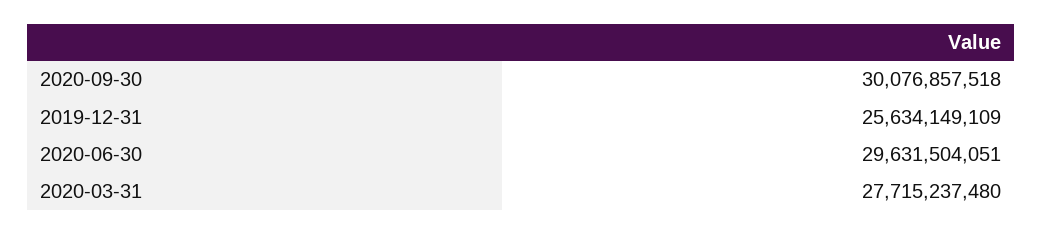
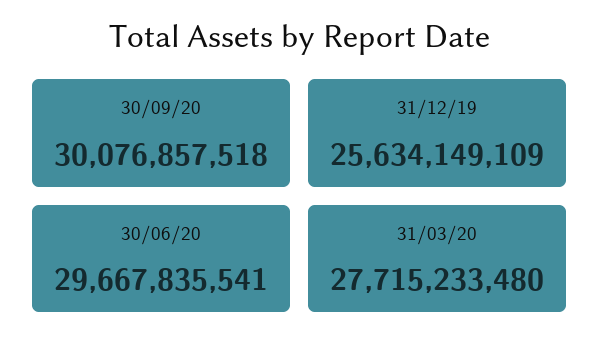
  {
    "2020-09-30": 30076857518,
    "2019-12-31": 25634149109,
-   "2020-06-30": 29631504051,
+   "2020-06-30": 29667835541,
-   "2020-03-31": 27715237480
+   "2020-03-31": 27715233480
  }

